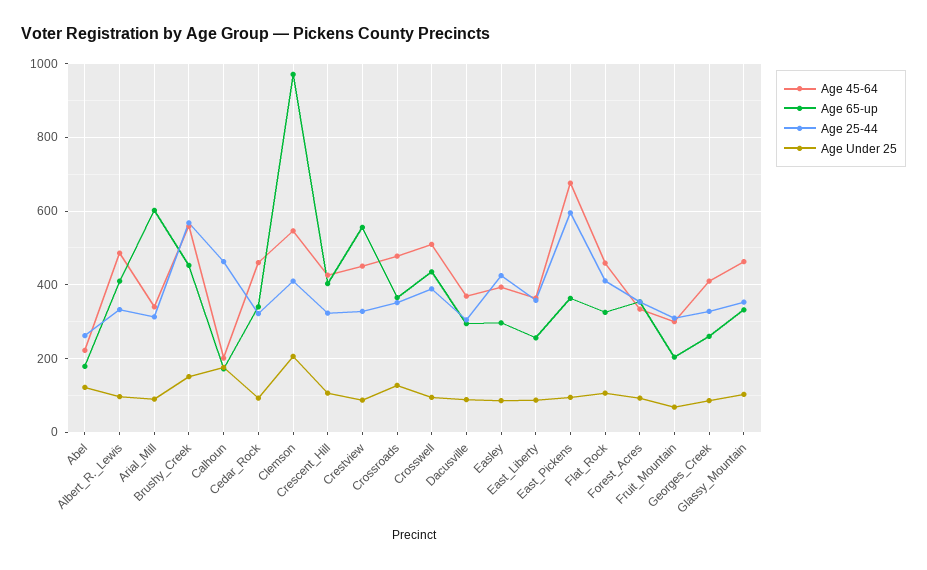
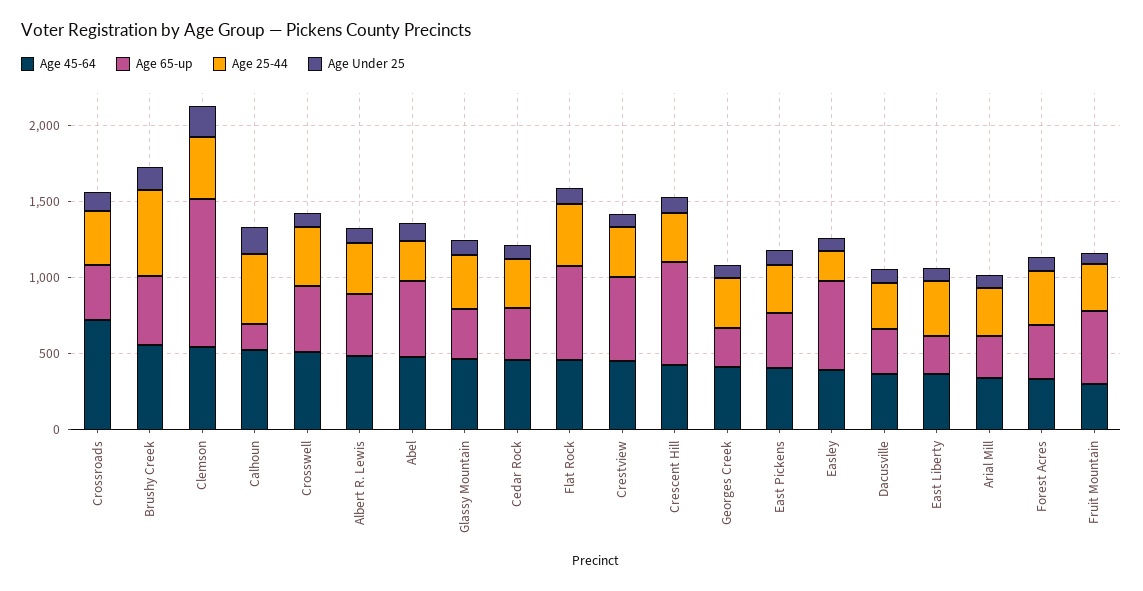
  {
    "Age 45-64": {
-     "Abel": 220,
+     "Abel": 500,
      "Albert_R._Lewis": 480,
      "Arial_Mill": 340,
      "Brushy_Creek": 560,
-     "Calhoun": 200,
+     "Calhoun": 500,
      "Cedar_Rock": 460,
      "Clemson": 540,
      "Crescent_Hill": 420,
      "Crestview": 460,
-     "Crossroads": 480,
+     "Crossroads": 700,
      "Crosswell": 520,
      "Dacusville": 360,
      "Easley": 400,
      "East_Liberty": 360,
-     "East_Pickens": 680,
+     "East_Pickens": 400,
      "Flat_Rock": 460,
      "Forest_Acres": 340,
      "Fruit_Mountain": 300,
      "Georges_Creek": 420,
      "Glassy_Mountain": 460
    },
    "Age 65-up": {
-     "Abel": 180,
+     "Abel": 500,
      "Albert_R._Lewis": 420,
-     "Arial_Mill": 600,
+     "Arial_Mill": 300,
      "Brushy_Creek": 460,
      "Calhoun": 180,
      "Cedar_Rock": 340,
      "Clemson": 980,
-     "Crescent_Hill": 400,
+     "Crescent_Hill": 700,
      "Crestview": 560,
      "Crossroads": 360,
      "Crosswell": 440,
      "Dacusville": 300,
-     "Easley": 300,
+     "Easley": 600,
      "East_Liberty": 260,
      "East_Pickens": 360,
-     "Flat_Rock": 320,
+     "Flat_Rock": 600,
      "Forest_Acres": 360,
-     "Fruit_Mountain": 200,
+     "Fruit_Mountain": 500,
      "Georges_Creek": 260,
      "Glassy_Mountain": 340
    },
    "Age 25-44": {
      "Abel": 260,
      "Albert_R._Lewis": 340,
      "Arial_Mill": 320,
      "Brushy_Creek": 560,
      "Calhoun": 460,
      "Cedar_Rock": 320,
      "Clemson": 420,
      "Crescent_Hill": 320,
      "Crestview": 320,
      "Crossroads": 360,
      "Crosswell": 380,
      "Dacusville": 300,
-     "Easley": 420,
+     "Easley": 200,
      "East_Liberty": 360,
-     "East_Pickens": 600,
+     "East_Pickens": 300,
      "Flat_Rock": 420,
      "Forest_Acres": 360,
      "Fruit_Mountain": 320,
      "Georges_Creek": 320,
      "Glassy_Mountain": 360
    },
    "Age Under 25": {
      "Abel": 120,
      "Albert_R._Lewis": 100,
      "Arial_Mill": 100,
      "Brushy_Creek": 160,
      "Calhoun": 180,
      "Cedar_Rock": 100,
      "Clemson": 200,
      "Crescent_Hill": 100,
      "Crestview": 80,
      "Crossroads": 120,
      "Crosswell": 100,
      "Dacusville": 80,
      "Easley": 80,
      "East_Liberty": 80,
      "East_Pickens": 100,
      "Flat_Rock": 100,
      "Forest_Acres": 100,
      "Fruit_Mountain": 60,
      "Georges_Creek": 80,
      "Glassy_Mountain": 100
    }
  }

